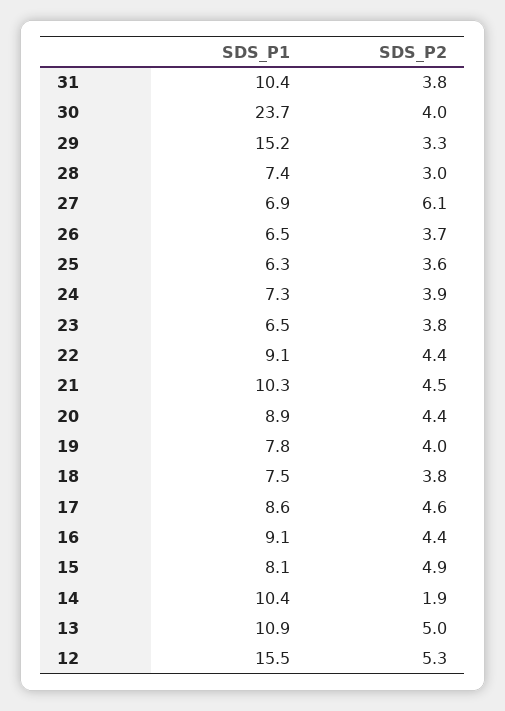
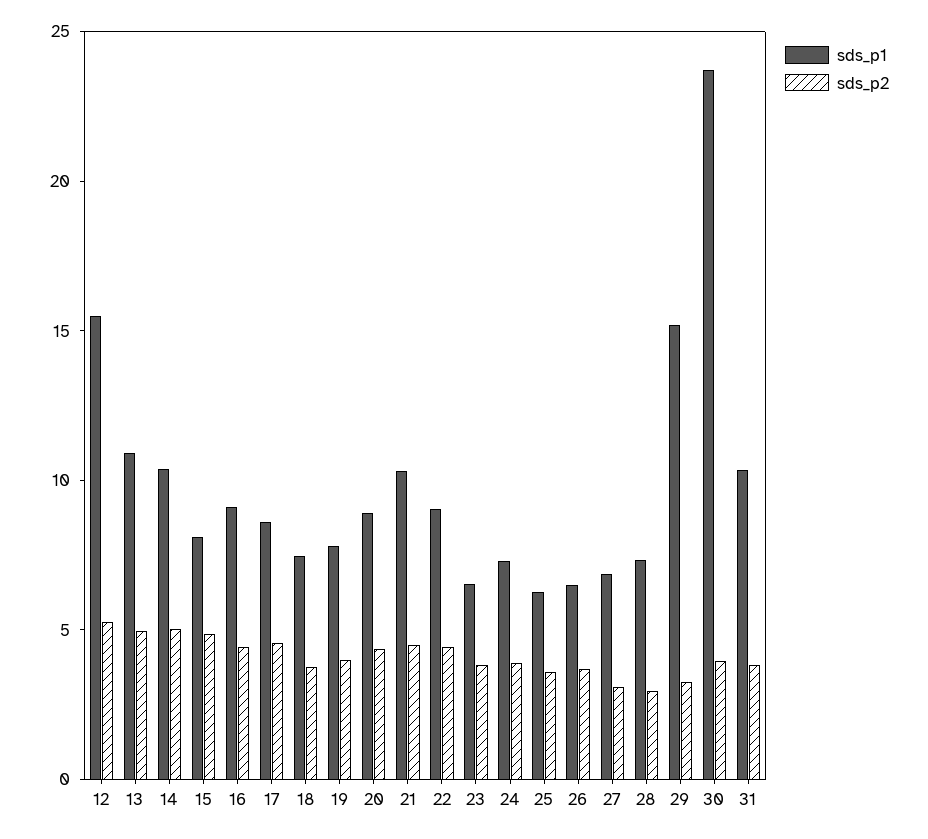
  {
    "SDS_P1": {
      "31": 10.4,
      "30": 23.7,
      "29": 15.2,
      "28": 7.4,
      "27": 6.9,
      "26": 6.5,
      "25": 6.3,
      "24": 7.3,
      "23": 6.5,
      "22": 9.1,
      "21": 10.3,
      "20": 8.9,
      "19": 7.8,
      "18": 7.5,
      "17": 8.6,
      "16": 9.1,
      "15": 8.1,
      "14": 10.4,
      "13": 10.9,
      "12": 15.5
    },
    "SDS_P2": {
      "31": 3.8,
      "30": 4,
      "29": 3.3,
      "28": 3,
-     "27": 6.1,
+     "27": 3,
      "26": 3.7,
      "25": 3.6,
      "24": 3.9,
      "23": 3.8,
      "22": 4.4,
      "21": 4.5,
      "20": 4.4,
      "19": 4,
      "18": 3.8,
      "17": 4.6,
      "16": 4.4,
      "15": 4.9,
-     "14": 1.9,
+     "14": 5,
      "13": 5,
      "12": 5.3
    }
  }

